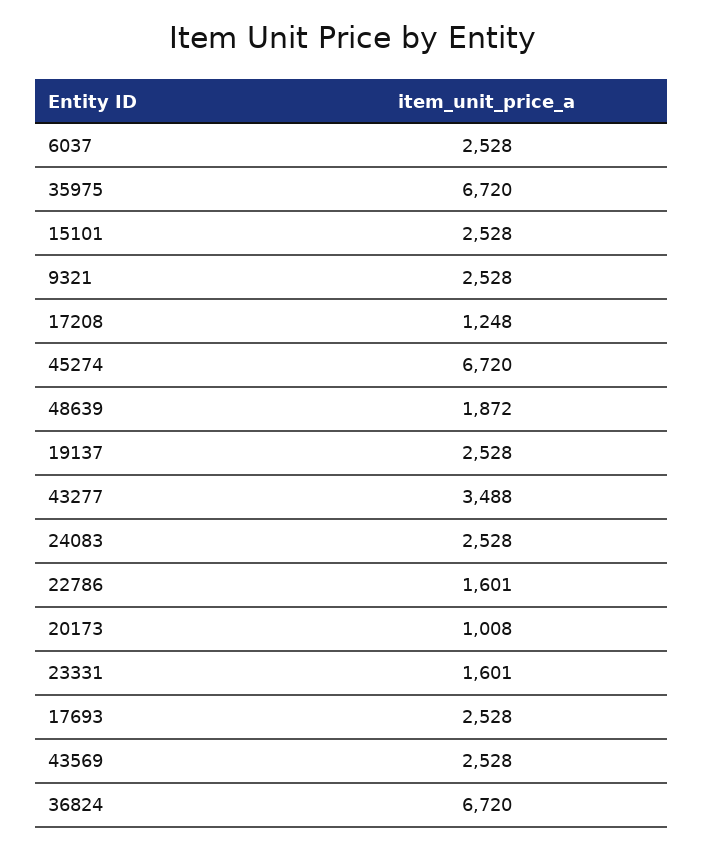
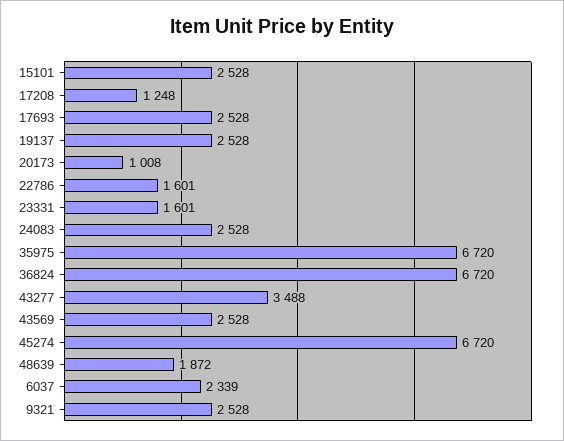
  {
-   "6037": 2528,
+   "6037": 2339,
    "35975": 6720,
    "15101": 2528,
    "9321": 2528,
    "17208": 1248,
    "45274": 6720,
    "48639": 1872,
    "19137": 2528,
    "43277": 3488,
    "24083": 2528,
    "22786": 1601,
    "20173": 1008,
    "23331": 1601,
    "17693": 2528,
    "43569": 2528,
    "36824": 6720
  }

